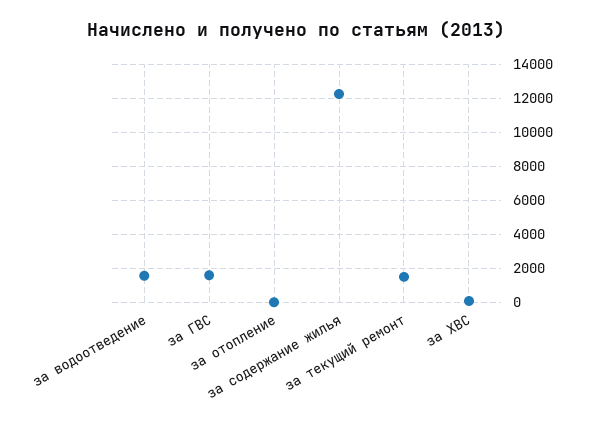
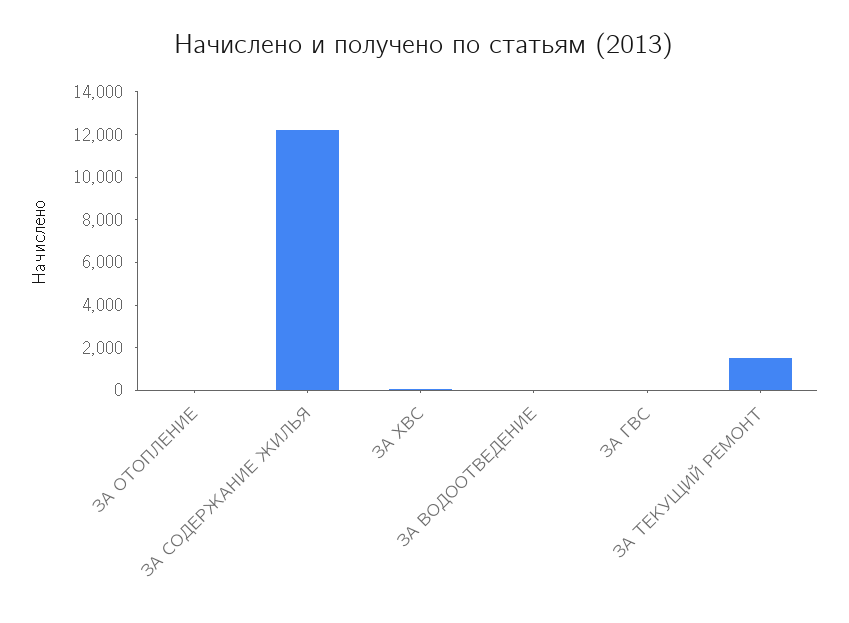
  {
-   "за водоотведение": 1500,
+   "за водоотведение": 0,
-   "за ГВС": 1500,
+   "за ГВС": 0,
    "за отопление": 0,
    "за содержание жилья": 12000,
    "за текущий ремонт": 1500,
    "за ХВС": 0
  }

